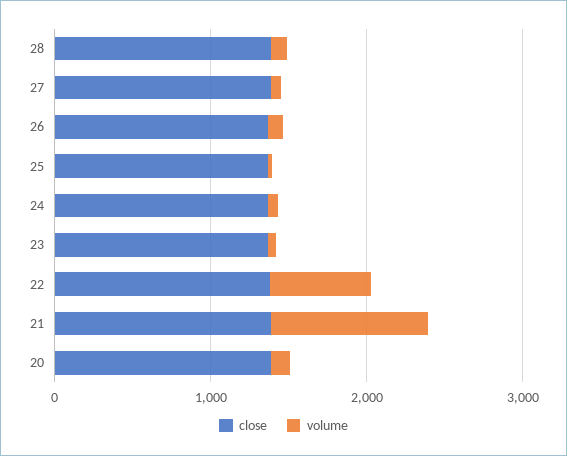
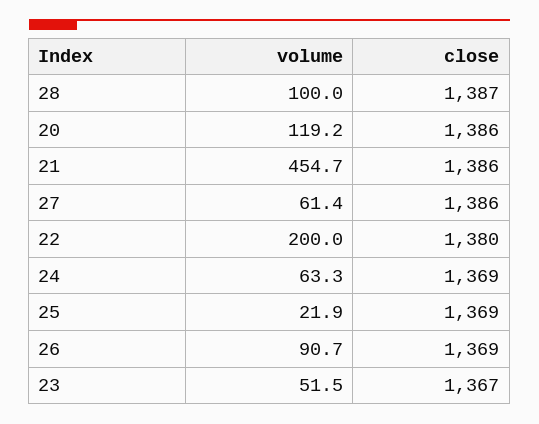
  {
    "close": {
      "28": 1387,
      "27": 1386,
      "26": 1369,
      "25": 1369,
      "24": 1369,
      "23": 1367,
      "22": 1380,
      "21": 1386,
      "20": 1386
    },
    "volume": {
      "28": 100,
      "27": 61.4,
      "26": 90.7,
      "25": 21.9,
      "24": 63.3,
      "23": 51.5,
-     "22": 600,
+     "22": 200,
-     "21": 1000,
+     "21": 454.7,
      "20": 119.2
    }
  }

